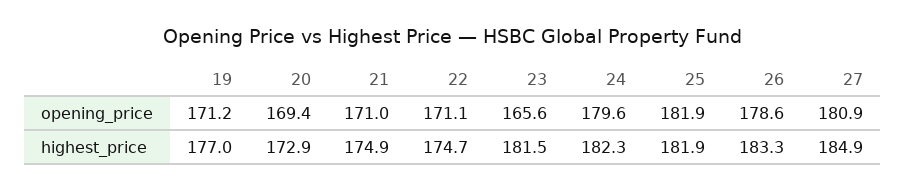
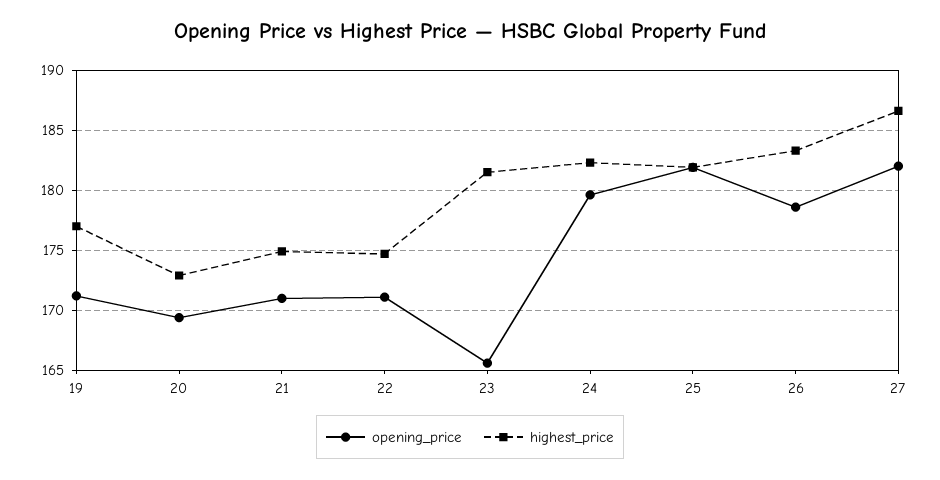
  {
    "opening_price": {
      "19": 171.2,
      "20": 169.4,
      "21": 171,
      "22": 171.1,
      "23": 165.6,
      "24": 179.6,
      "25": 181.9,
      "26": 178.6,
-     "27": 180.9
+     "27": 182
    },
    "highest_price": {
      "19": 177,
      "20": 172.9,
      "21": 174.9,
      "22": 174.7,
      "23": 181.5,
      "24": 182.3,
      "25": 181.9,
      "26": 183.3,
-     "27": 184.9
+     "27": 186.5
    }
  }

